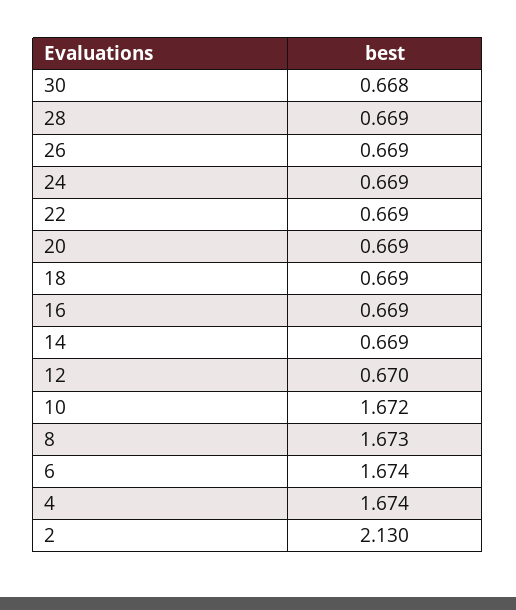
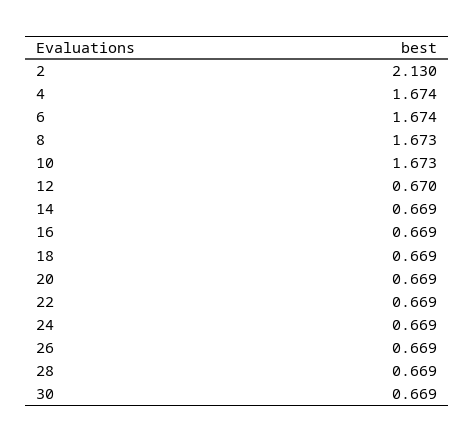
  {
-   "30": 0.668,
+   "30": 0.669,
    "28": 0.669,
    "26": 0.669,
    "24": 0.669,
    "22": 0.669,
    "20": 0.669,
    "18": 0.669,
    "16": 0.669,
    "14": 0.669,
    "12": 0.67,
-   "10": 1.672,
+   "10": 1.673,
    "8": 1.673,
    "6": 1.674,
    "4": 1.674,
    "2": 2.13
  }

